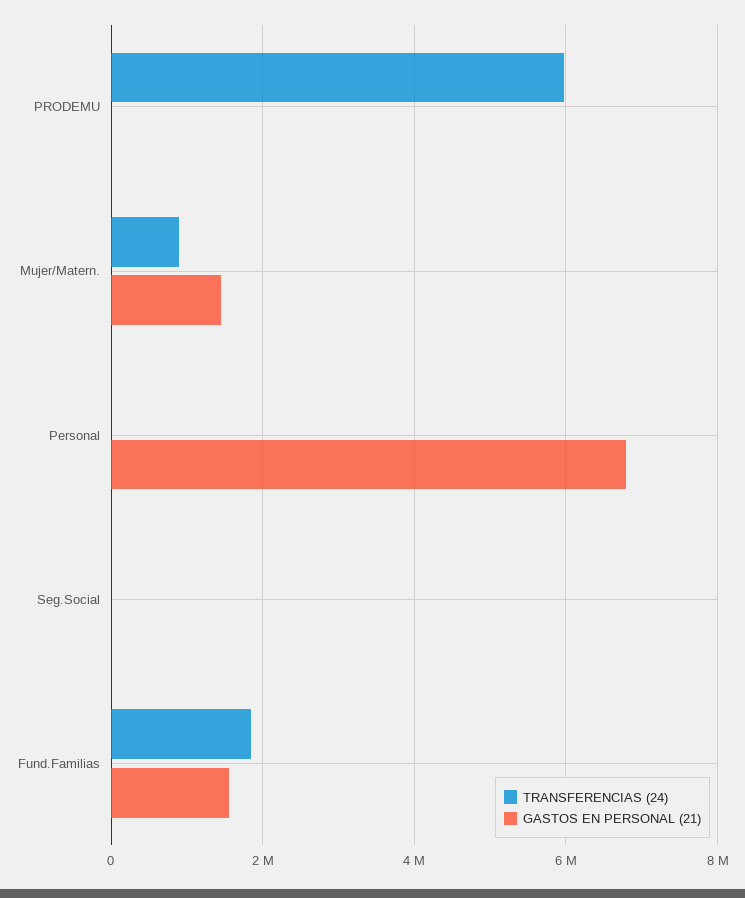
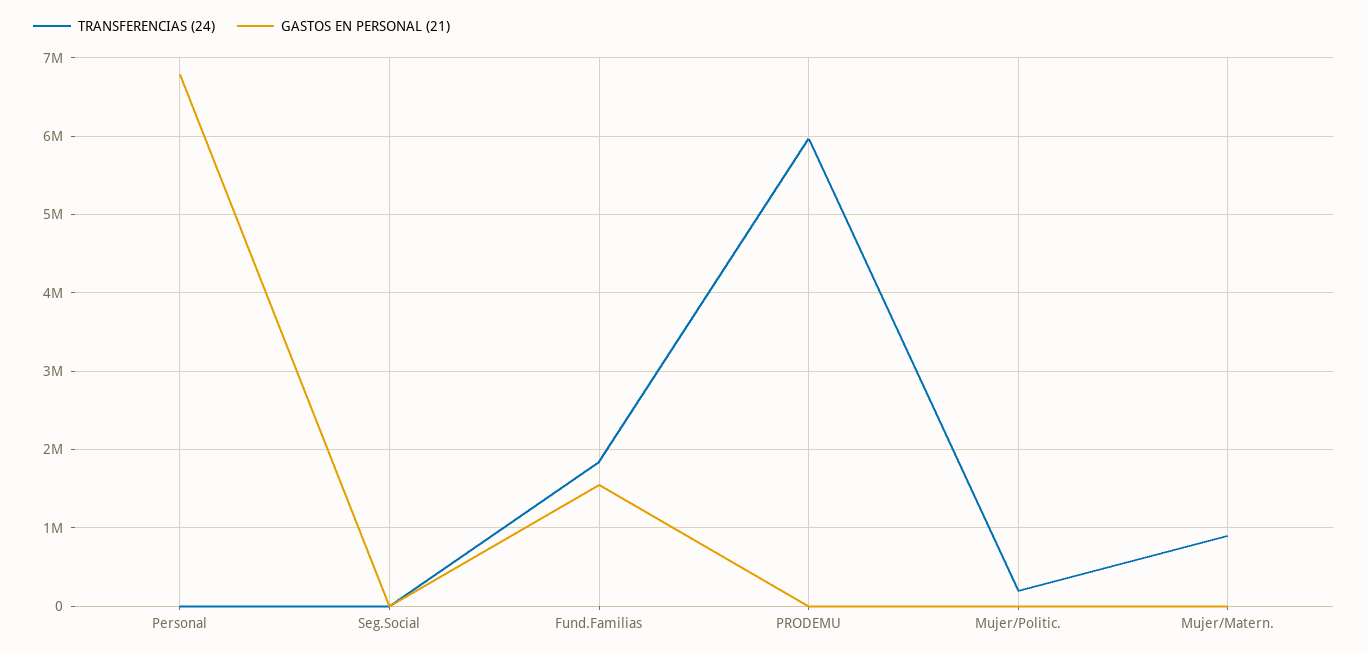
  {
    "TRANSFERENCIAS (24)": {
      "PRODEMU": 6000000,
      "Mujer/Matern.": 900000,
      "Personal": 0,
      "Seg.Social": 0,
-     "Fund.Familias": 1800000
+     "Fund.Familias": 1800000,
+     "Mujer/Politic.": 200000
    },
    "GASTOS EN PERSONAL (21)": {
      "PRODEMU": 0,
-     "Mujer/Matern.": 1400000,
+     "Mujer/Matern.": 0,
      "Personal": 6800000,
      "Seg.Social": 0,
-     "Fund.Familias": 1500000
+     "Fund.Familias": 1500000,
+     "Mujer/Politic.": 0
    }
  }

